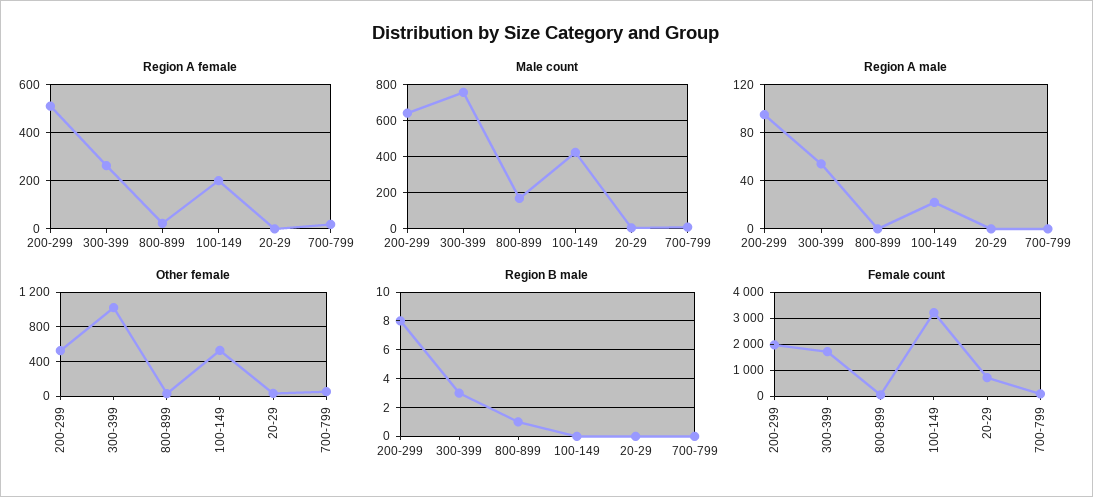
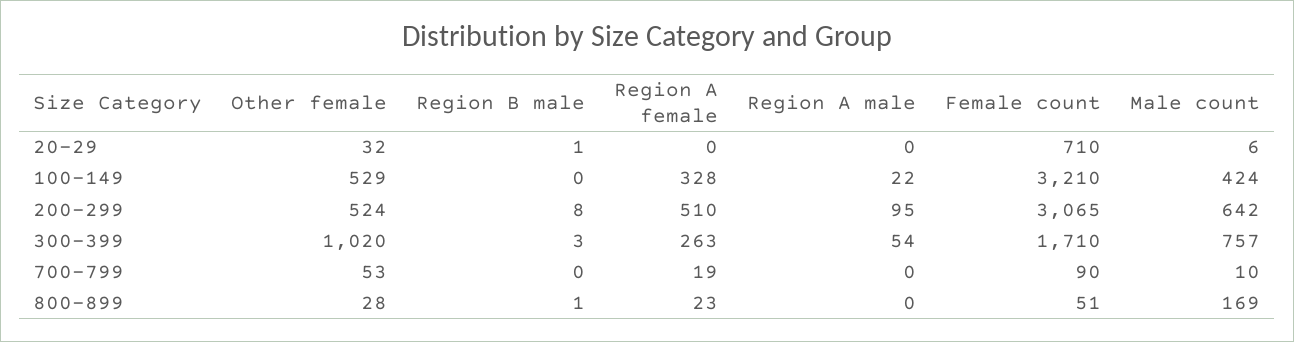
  {
    "Region A female": {
      "200-299": 510,
      "300-399": 263,
      "800-899": 23,
-     "100-149": 200,
+     "100-149": 328,
      "20-29": 0,
      "700-799": 19
    },
    "Male count": {
      "200-299": 642,
      "300-399": 757,
      "800-899": 169,
      "100-149": 424,
      "20-29": 6,
      "700-799": 10
    },
    "Region A male": {
      "200-299": 95,
      "300-399": 54,
      "800-899": 0,
      "100-149": 22,
      "20-29": 0,
      "700-799": 0
    },
    "Other female": {
      "200-299": 524,
      "300-399": 1020,
      "800-899": 28,
      "100-149": 529,
      "20-29": 32,
      "700-799": 53
    },
    "Region B male": {
      "200-299": 8,
      "300-399": 3,
      "800-899": 1,
      "100-149": 0,
-     "20-29": 0,
+     "20-29": 1,
      "700-799": 0
    },
    "Female count": {
-     "200-299": 2000,
+     "200-299": 3065,
      "300-399": 1710,
      "800-899": 51,
      "100-149": 3210,
      "20-29": 710,
      "700-799": 90
    }
  }

